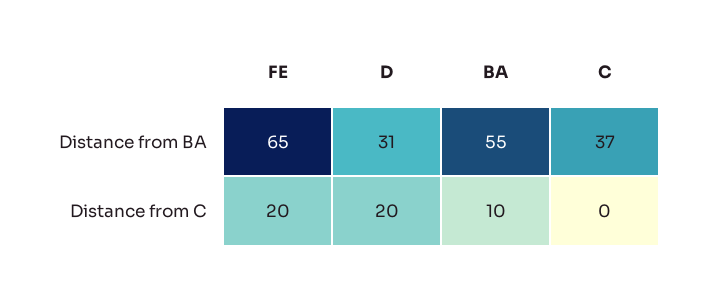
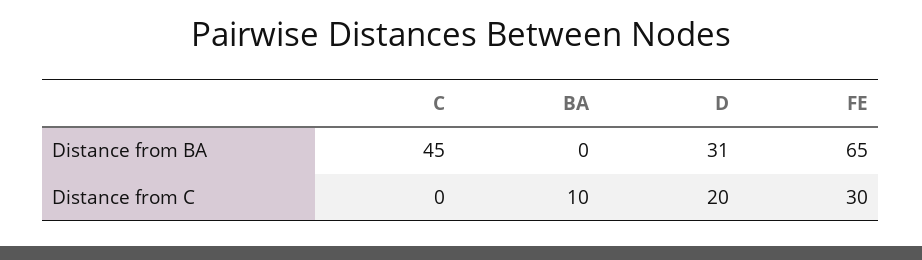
  {
    "FE": {
      "Distance from BA": 65,
-     "Distance from C": 20
+     "Distance from C": 30
    },
    "D": {
      "Distance from BA": 31,
      "Distance from C": 20
    },
    "BA": {
-     "Distance from BA": 55,
+     "Distance from BA": 0,
      "Distance from C": 10
    },
    "C": {
-     "Distance from BA": 37,
+     "Distance from BA": 45,
      "Distance from C": 0
    }
  }

